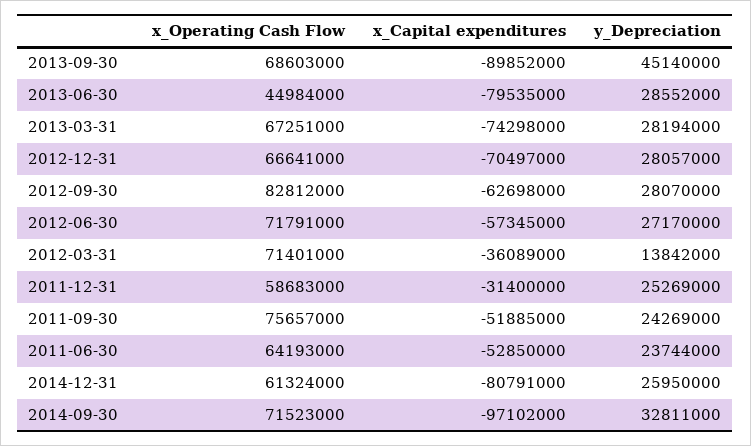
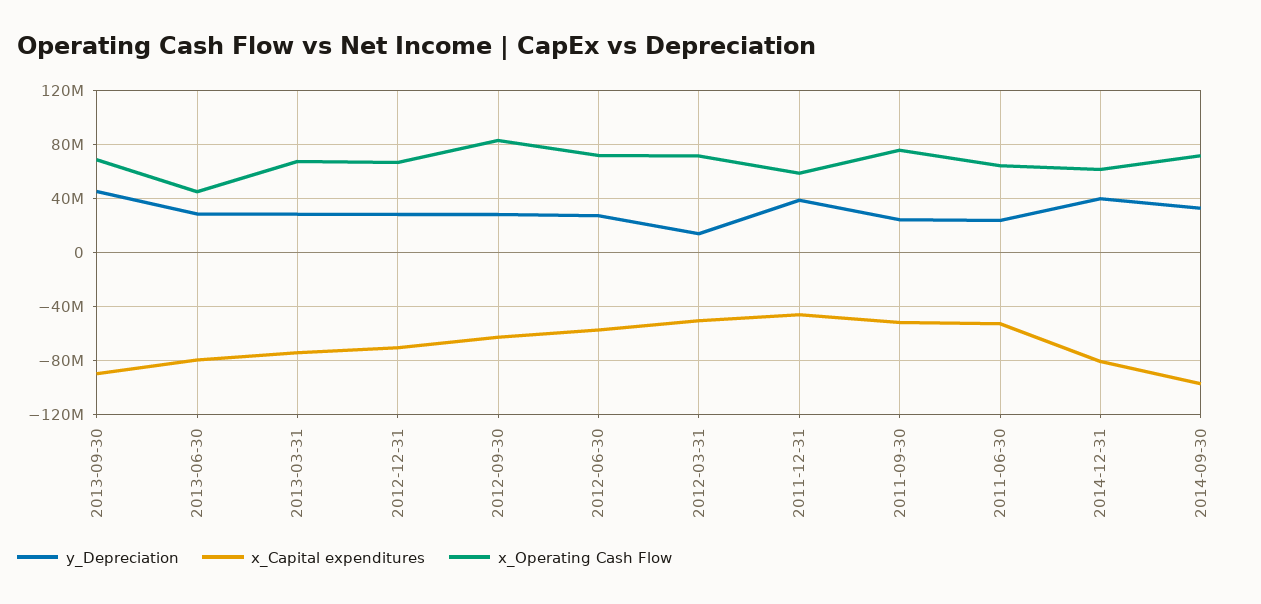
  {
    "x_Operating Cash Flow": {
      "2013-09-30": 68603000,
      "2013-06-30": 44984000,
      "2013-03-31": 67251000,
      "2012-12-31": 66641000,
      "2012-09-30": 82812000,
      "2012-06-30": 71791000,
      "2012-03-31": 71401000,
      "2011-12-31": 58683000,
      "2011-09-30": 75657000,
      "2011-06-30": 64193000,
      "2014-12-31": 61324000,
      "2014-09-30": 71523000
    },
    "x_Capital expenditures": {
      "2013-09-30": -89852000,
      "2013-06-30": -79535000,
      "2013-03-31": -74298000,
      "2012-12-31": -70497000,
      "2012-09-30": -62698000,
      "2012-06-30": -57345000,
-     "2012-03-31": -36089000,
+     "2012-03-31": -50000000,
-     "2011-12-31": -31400000,
+     "2011-12-31": -45000000,
      "2011-09-30": -51885000,
      "2011-06-30": -52850000,
      "2014-12-31": -80791000,
      "2014-09-30": -97102000
    },
    "y_Depreciation": {
      "2013-09-30": 45140000,
      "2013-06-30": 28552000,
      "2013-03-31": 28194000,
      "2012-12-31": 28057000,
      "2012-09-30": 28070000,
      "2012-06-30": 27170000,
      "2012-03-31": 13842000,
-     "2011-12-31": 25269000,
+     "2011-12-31": 40000000,
      "2011-09-30": 24269000,
      "2011-06-30": 23744000,
-     "2014-12-31": 25950000,
+     "2014-12-31": 40000000,
      "2014-09-30": 32811000
    }
  }

